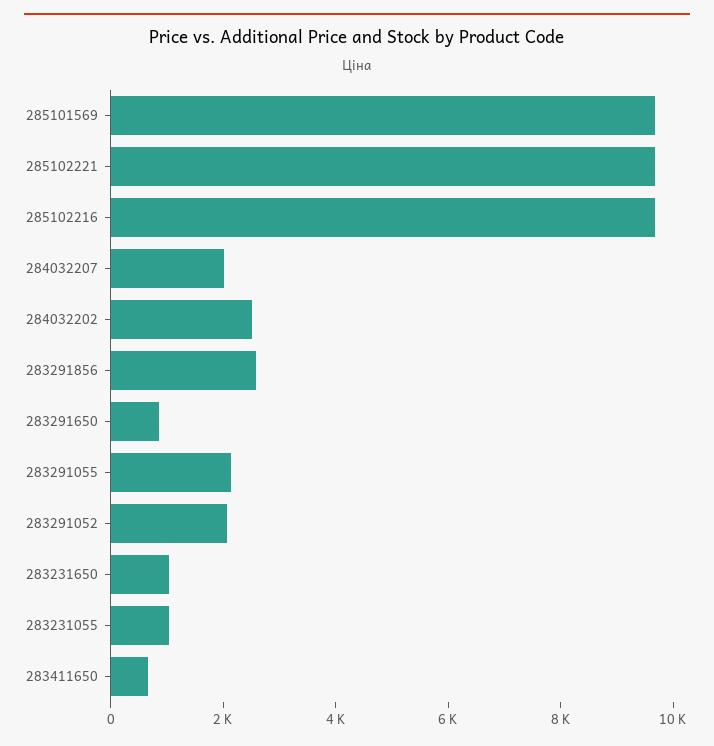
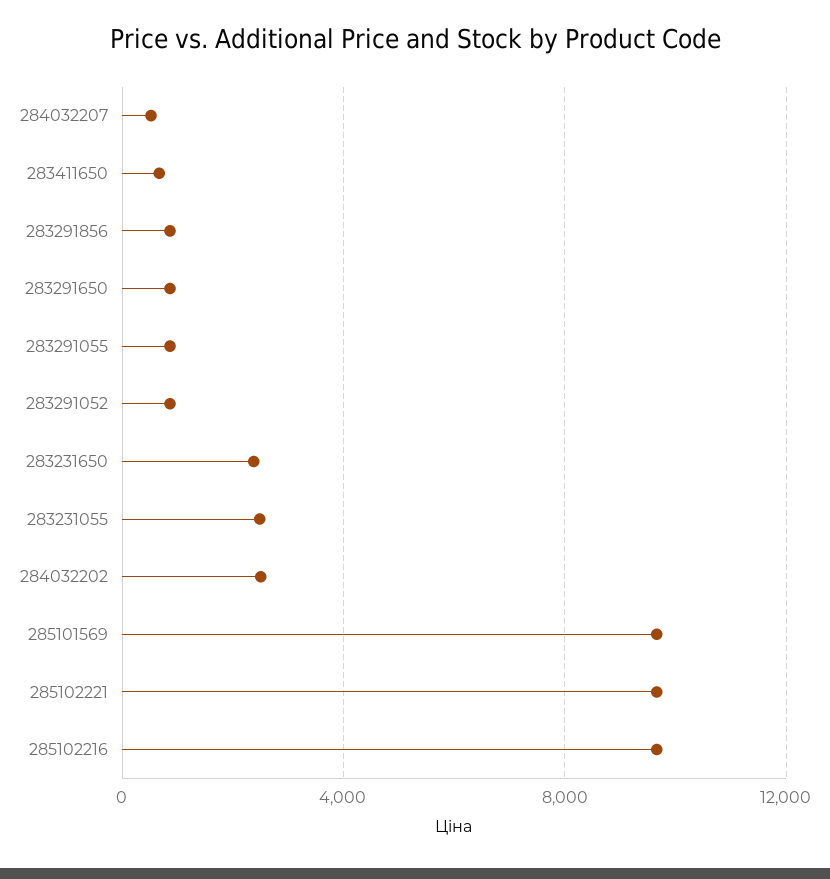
  {
    "285101569": 9500,
    "285102221": 9500,
    "285102216": 9500,
-   "284032207": 2000,
+   "284032207": 500,
    "284032202": 2500,
-   "283291856": 2500,
+   "283291856": 1000,
    "283291650": 1000,
-   "283291055": 2000,
+   "283291055": 1000,
-   "283291052": 2000,
+   "283291052": 1000,
-   "283231650": 1000,
+   "283231650": 2500,
-   "283231055": 1000,
+   "283231055": 2500,
    "283411650": 500
  }

